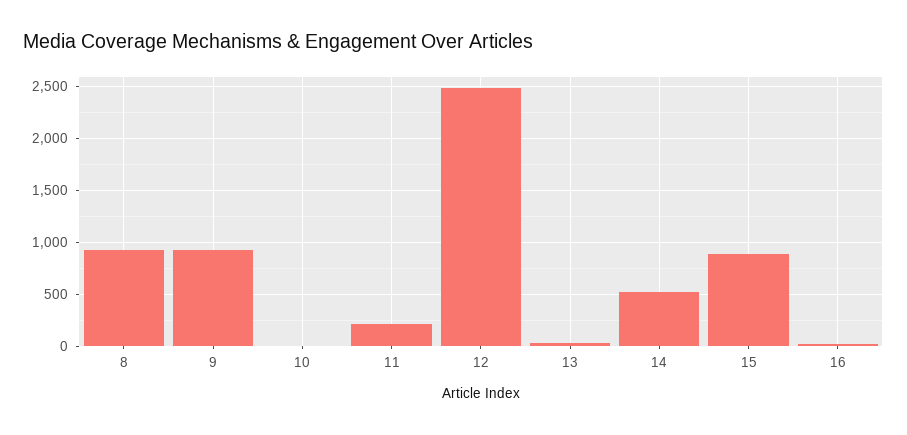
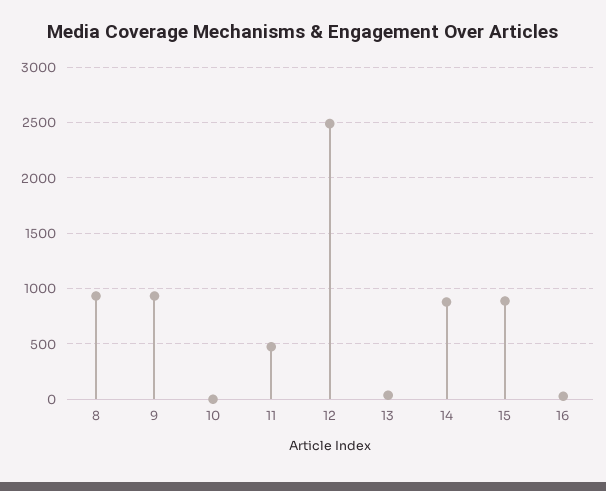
  {
    "8": 900,
    "9": 900,
    "10": 0,
-   "11": 200,
+   "11": 500,
    "12": 2500,
    "13": 0,
-   "14": 500,
+   "14": 900,
    "15": 900,
    "16": 0
  }

